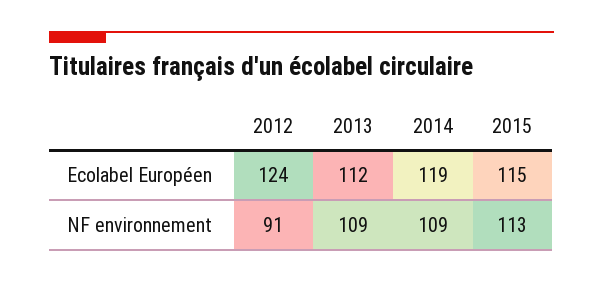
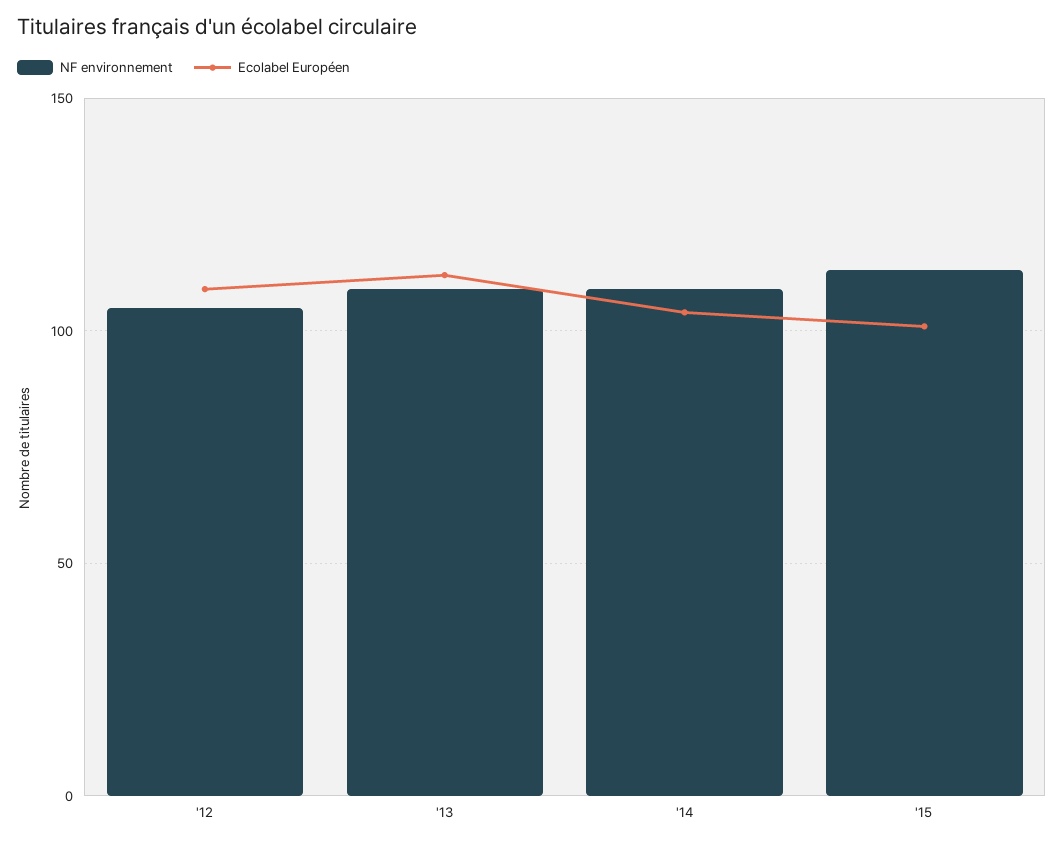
  {
    "Ecolabel Européen": {
-     "2012": 124,
+     "2012": 110,
      "2013": 112,
-     "2014": 119,
+     "2014": 105,
-     "2015": 115
+     "2015": 100
    },
    "NF environnement": {
-     "2012": 91,
+     "2012": 105,
      "2013": 109,
      "2014": 109,
      "2015": 113
    }
  }

